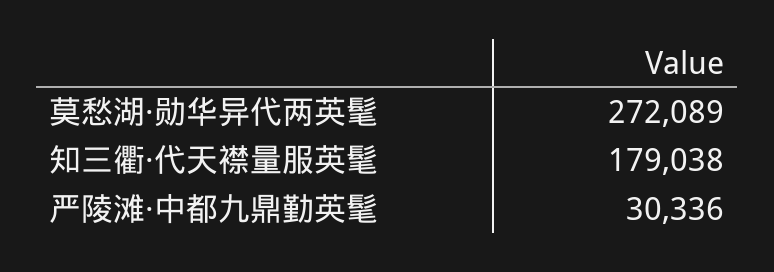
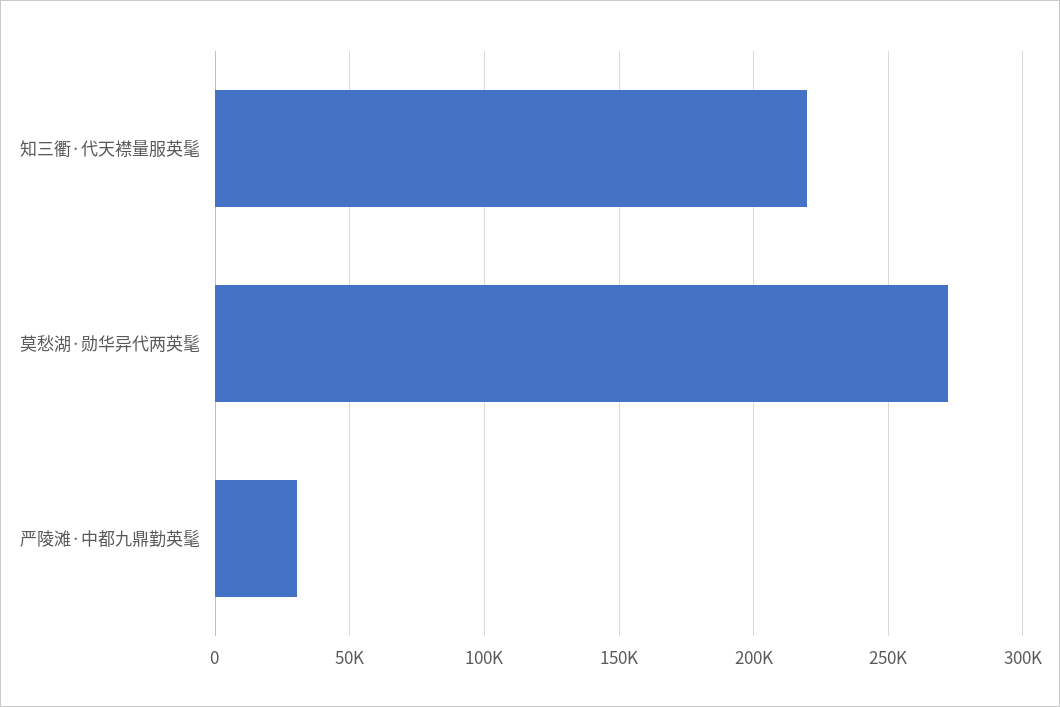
  {
    "莫愁湖·勋华异代两英髦": 272089,
-   "知三衢·代天襟量服英髦": 179038,
+   "知三衢·代天襟量服英髦": 220000,
    "严陵滩·中都九鼎勤英髦": 30336
  }

